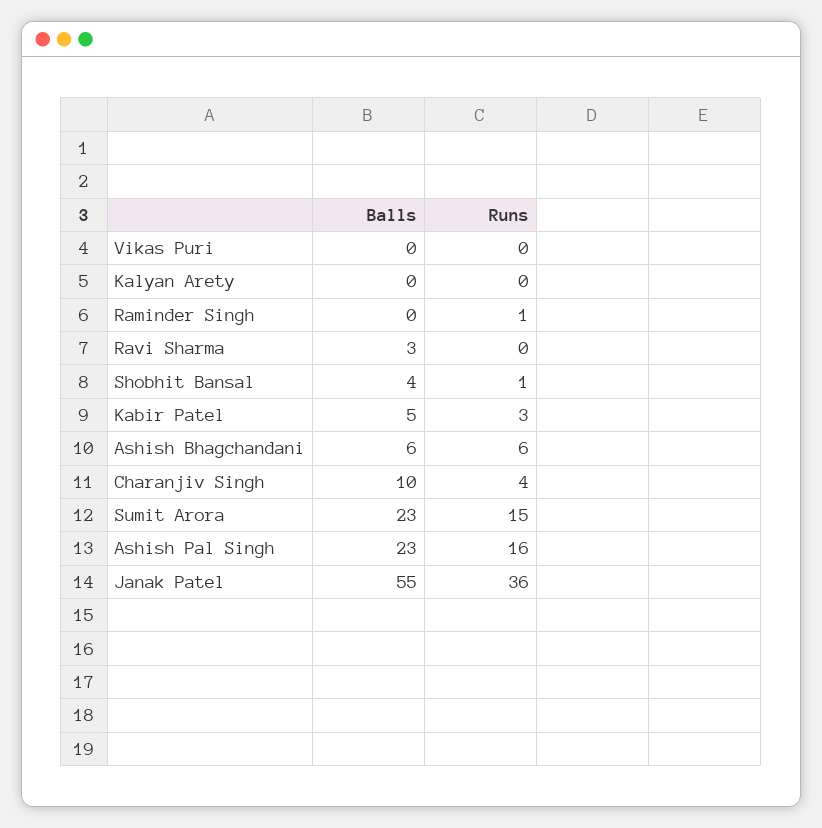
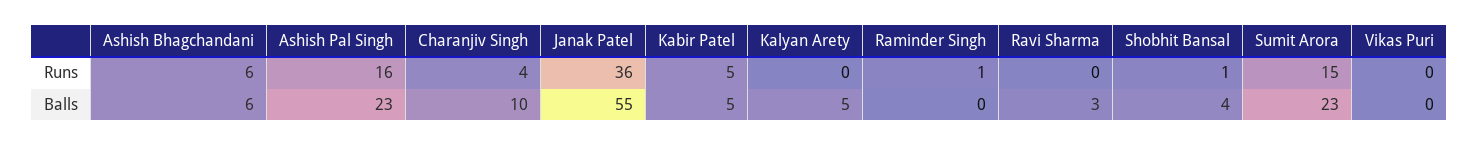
  {
    "Balls": {
      "Vikas Puri": 0,
-     "Kalyan Arety": 0,
+     "Kalyan Arety": 5,
      "Raminder Singh": 0,
      "Ravi Sharma": 3,
      "Shobhit Bansal": 4,
      "Kabir Patel": 5,
      "Ashish Bhagchandani": 6,
      "Charanjiv Singh": 10,
      "Sumit Arora": 23,
      "Ashish Pal Singh": 23,
      "Janak Patel": 55
    },
    "Runs": {
      "Vikas Puri": 0,
      "Kalyan Arety": 0,
      "Raminder Singh": 1,
      "Ravi Sharma": 0,
      "Shobhit Bansal": 1,
-     "Kabir Patel": 3,
+     "Kabir Patel": 5,
      "Ashish Bhagchandani": 6,
      "Charanjiv Singh": 4,
      "Sumit Arora": 15,
      "Ashish Pal Singh": 16,
      "Janak Patel": 36
    }
  }

